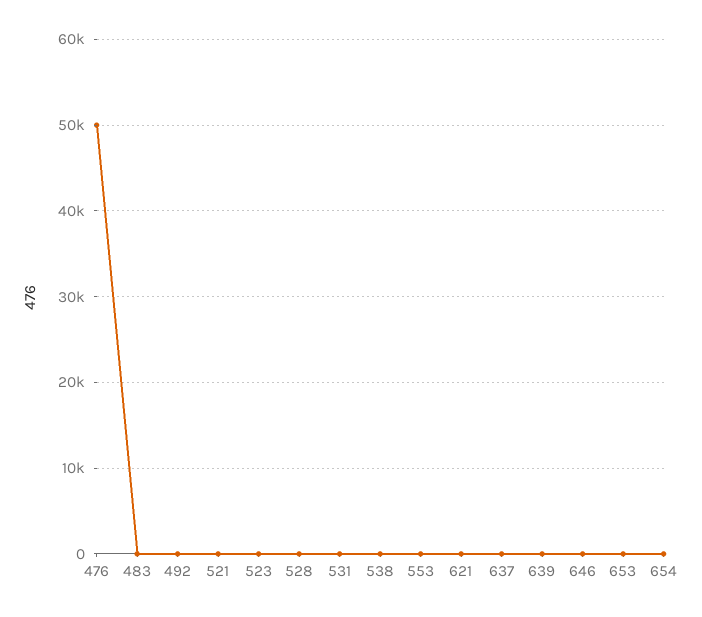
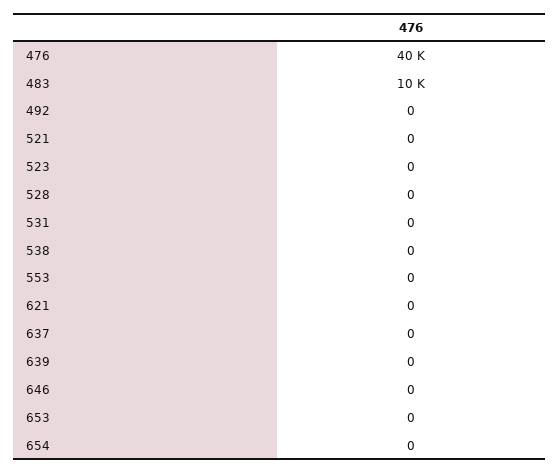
  {
-   "476": 50000,
+   "476": 40000,
-   "483": 0,
+   "483": 10000,
    "492": 0,
    "521": 0,
    "523": 0,
    "528": 0,
    "531": 0,
    "538": 0,
    "553": 0,
    "621": 0,
    "637": 0,
    "639": 0,
    "646": 0,
    "653": 0,
    "654": 0
  }

